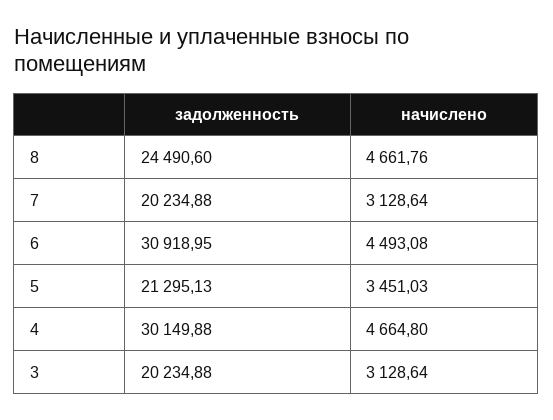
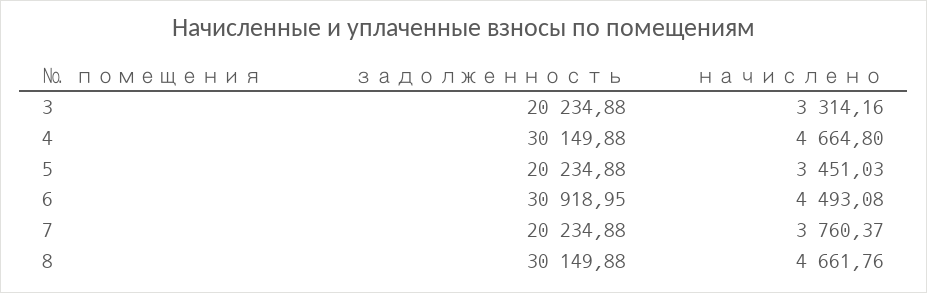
  {
    "задолженность": {
-     "8": 24490.6,
+     "8": 30149.88,
      "7": 20234.88,
      "6": 30918.95,
-     "5": 21295.13,
+     "5": 20234.88,
      "4": 30149.88,
      "3": 20234.88
    },
    "начислено": {
      "8": 4661.76,
-     "7": 3128.64,
+     "7": 3760.37,
      "6": 4493.08,
      "5": 3451.03,
      "4": 4664.8,
-     "3": 3128.64
+     "3": 3314.16
    }
  }

